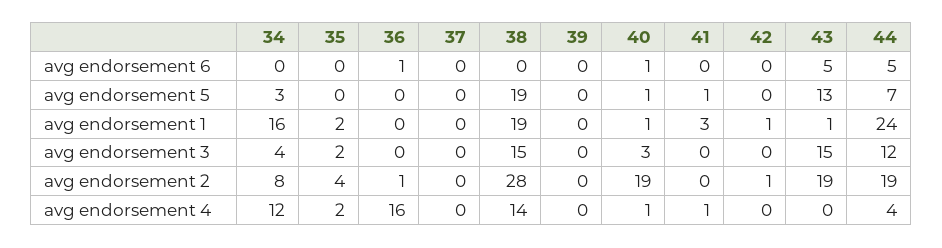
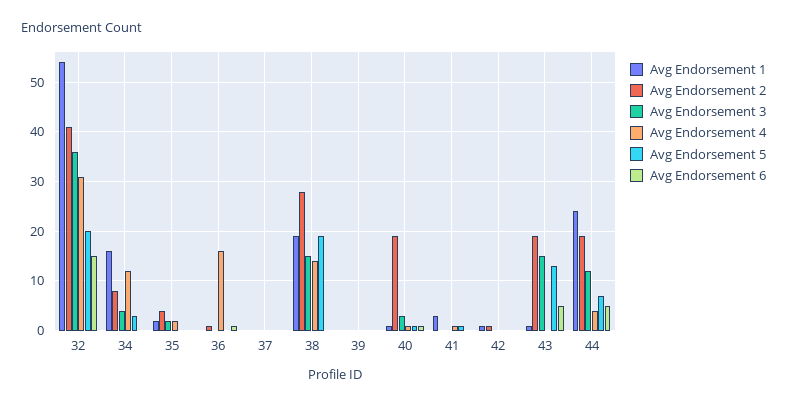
  {
    "avg endorsement 6": {
      "34": 0,
      "35": 0,
      "36": 1,
      "37": 0,
      "38": 0,
      "39": 0,
      "40": 1,
      "41": 0,
      "42": 0,
      "43": 5,
-     "44": 5
+     "44": 5,
+     "32": 15
    },
    "avg endorsement 5": {
      "34": 3,
      "35": 0,
      "36": 0,
      "37": 0,
      "38": 19,
      "39": 0,
      "40": 1,
      "41": 1,
      "42": 0,
      "43": 13,
-     "44": 7
+     "44": 7,
+     "32": 20
    },
    "avg endorsement 1": {
      "34": 16,
      "35": 2,
      "36": 0,
      "37": 0,
      "38": 19,
      "39": 0,
      "40": 1,
      "41": 3,
      "42": 1,
      "43": 1,
-     "44": 24
+     "44": 24,
+     "32": 55
    },
    "avg endorsement 3": {
      "34": 4,
      "35": 2,
      "36": 0,
      "37": 0,
      "38": 15,
      "39": 0,
      "40": 3,
      "41": 0,
      "42": 0,
      "43": 15,
-     "44": 12
+     "44": 12,
+     "32": 35
    },
    "avg endorsement 2": {
      "34": 8,
      "35": 4,
      "36": 1,
      "37": 0,
      "38": 28,
      "39": 0,
      "40": 19,
      "41": 0,
      "42": 1,
      "43": 19,
-     "44": 19
+     "44": 19,
+     "32": 40
    },
    "avg endorsement 4": {
      "34": 12,
      "35": 2,
      "36": 16,
      "37": 0,
      "38": 14,
      "39": 0,
      "40": 1,
      "41": 1,
      "42": 0,
      "43": 0,
-     "44": 4
+     "44": 4,
+     "32": 30
    }
  }

